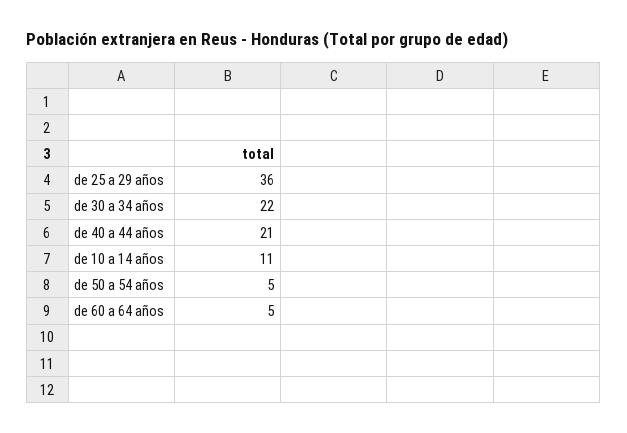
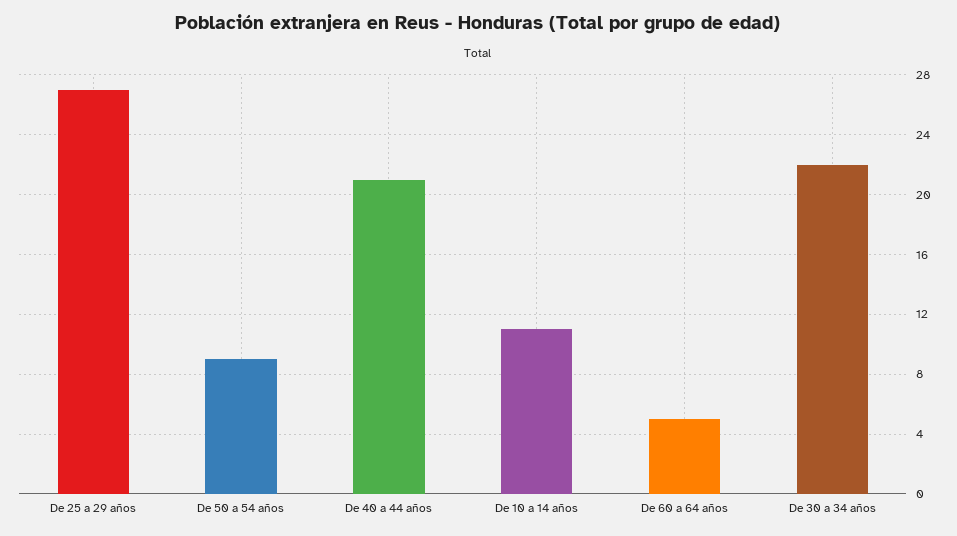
  {
-   "de 25 a 29 años": 36,
+   "de 25 a 29 años": 27,
    "de 30 a 34 años": 22,
    "de 40 a 44 años": 21,
    "de 10 a 14 años": 11,
-   "de 50 a 54 años": 5,
+   "de 50 a 54 años": 9,
    "de 60 a 64 años": 5
  }

